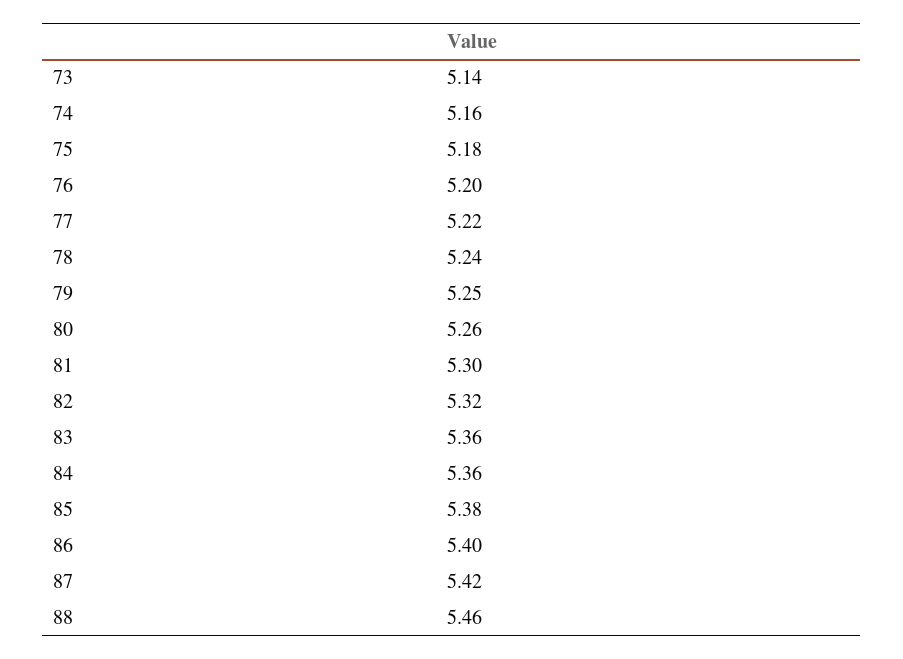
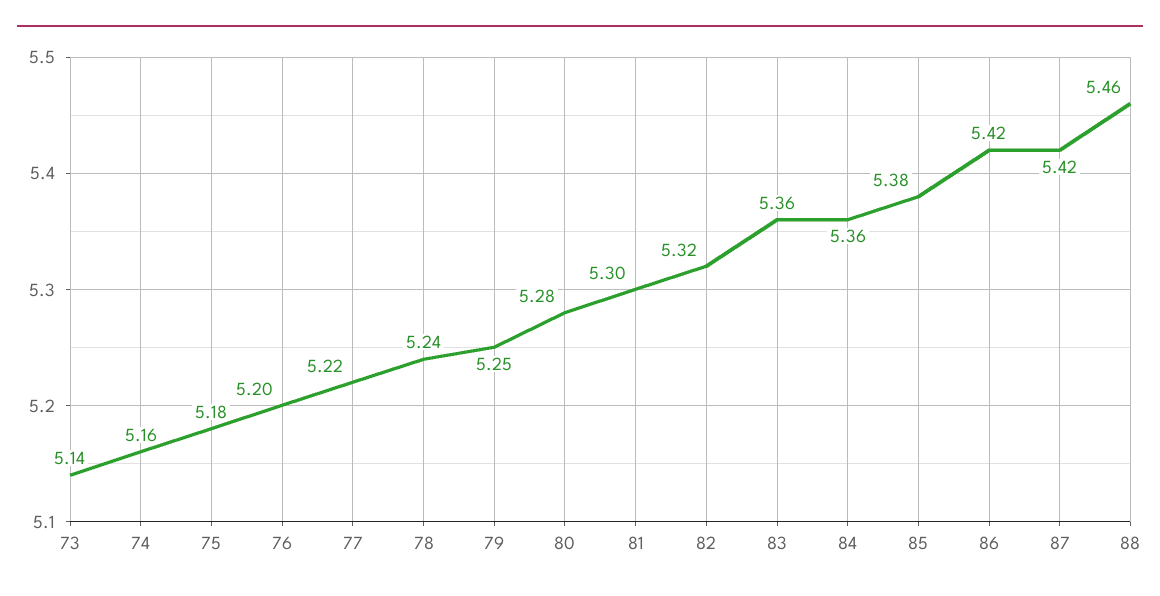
  {
    "73": 5.14,
    "74": 5.16,
    "75": 5.18,
    "76": 5.2,
    "77": 5.22,
    "78": 5.24,
    "79": 5.25,
-   "80": 5.26,
+   "80": 5.28,
    "81": 5.3,
    "82": 5.32,
    "83": 5.36,
    "84": 5.36,
    "85": 5.38,
-   "86": 5.4,
+   "86": 5.42,
    "87": 5.42,
    "88": 5.46
  }

